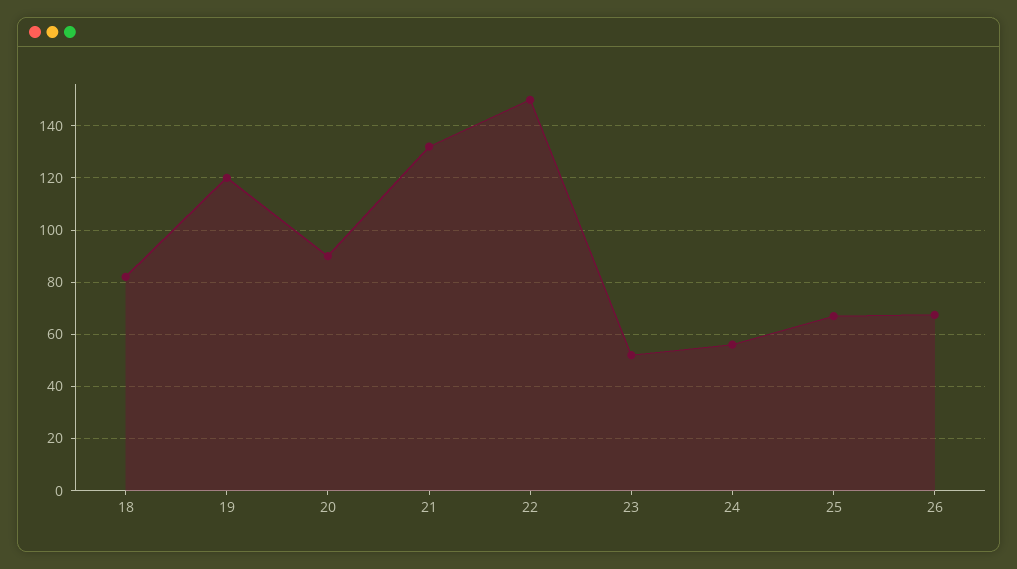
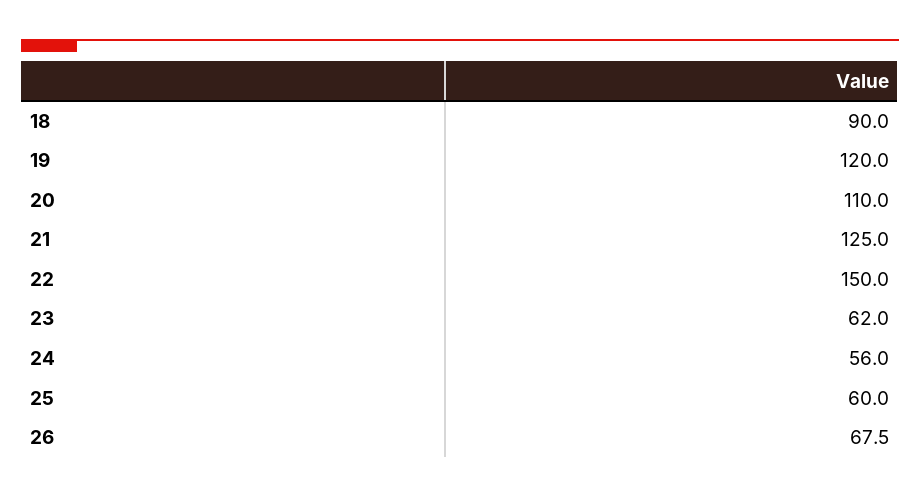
  {
-   "18": 82.5,
+   "18": 90,
    "19": 120,
-   "20": 90,
+   "20": 110,
-   "21": 132.5,
+   "21": 125,
    "22": 150,
-   "23": 52.5,
+   "23": 62,
    "24": 56,
-   "25": 67.5,
+   "25": 60,
    "26": 67.5
  }

